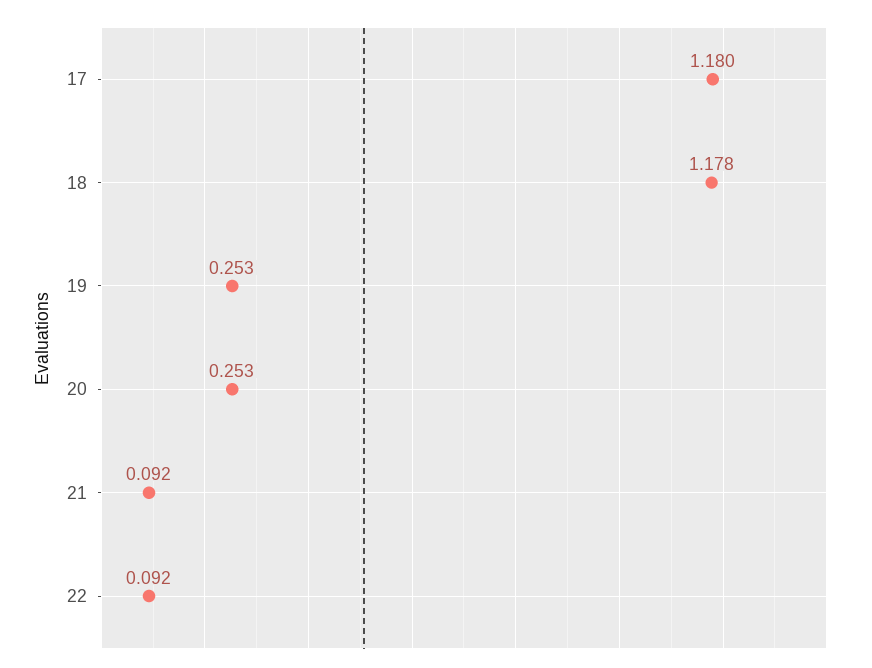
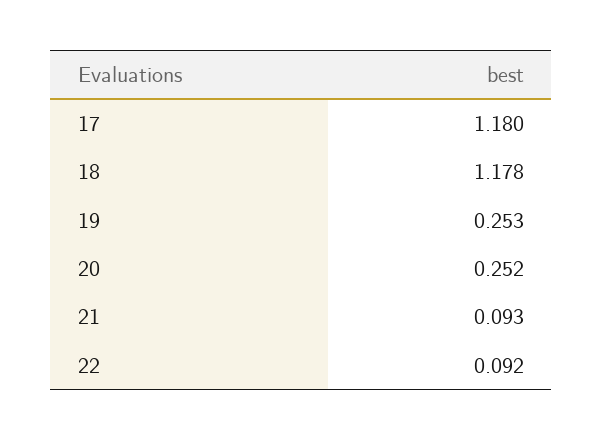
  {
    "17": 1.18,
    "18": 1.178,
    "19": 0.253,
-   "20": 0.253,
+   "20": 0.252,
-   "21": 0.092,
+   "21": 0.093,
    "22": 0.092
  }

